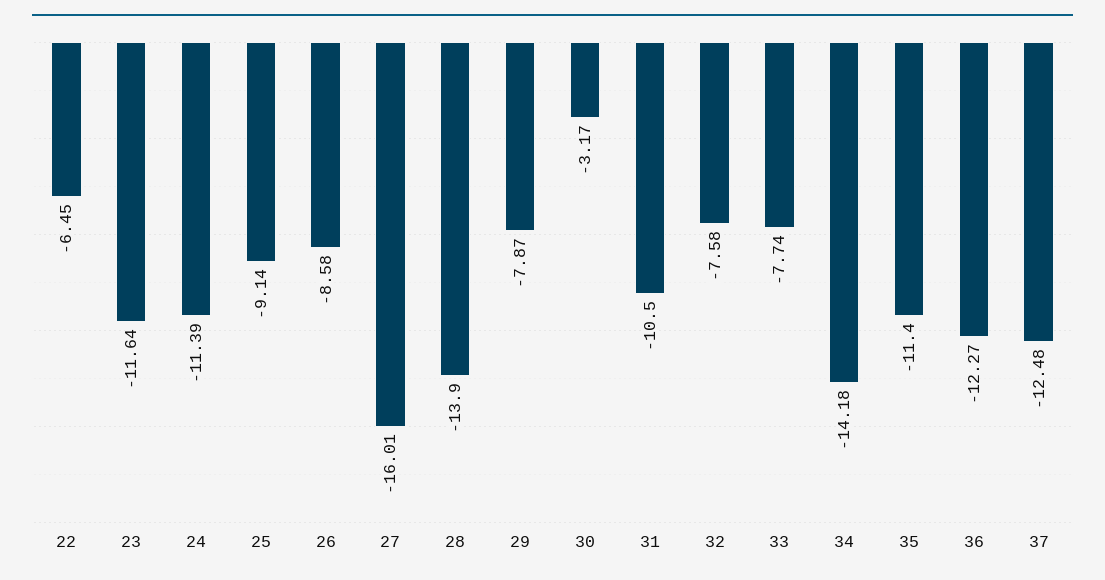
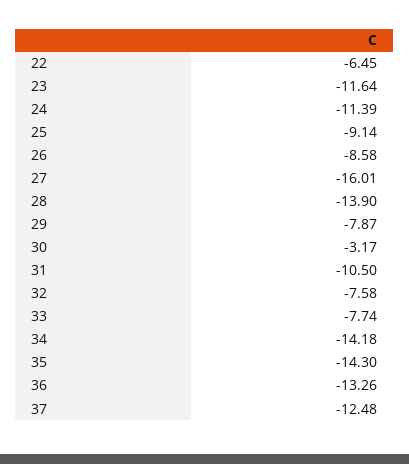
  {
    "22": -6.45,
    "23": -11.64,
    "24": -11.39,
    "25": -9.14,
    "26": -8.58,
    "27": -16.01,
    "28": -13.9,
    "29": -7.87,
    "30": -3.17,
    "31": -10.5,
    "32": -7.58,
    "33": -7.74,
    "34": -14.18,
-   "35": -11.4,
+   "35": -14.3,
-   "36": -12.27,
+   "36": -13.26,
    "37": -12.48
  }

